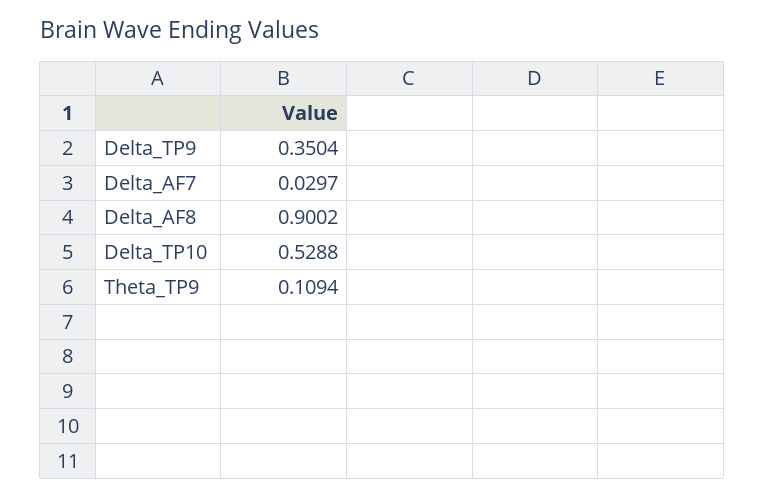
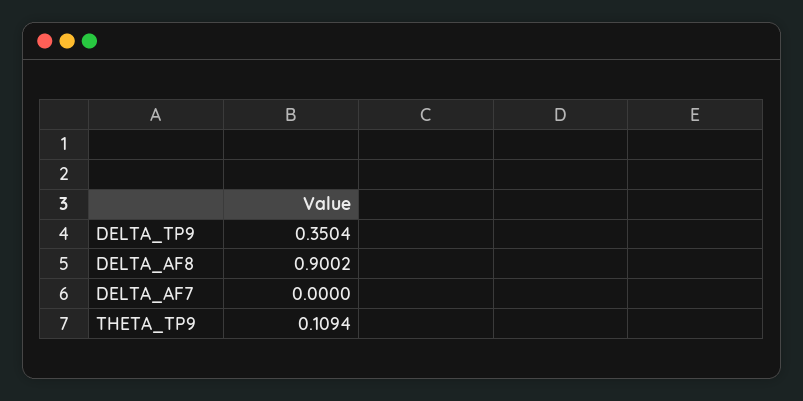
  {
    "Delta_TP9": 0.3504,
-   "Delta_AF7": 0.0297,
+   "Delta_AF7": 0,
    "Delta_AF8": 0.9002,
-   "Delta_TP10": 0.5288,
    "Theta_TP9": 0.1094
  }

